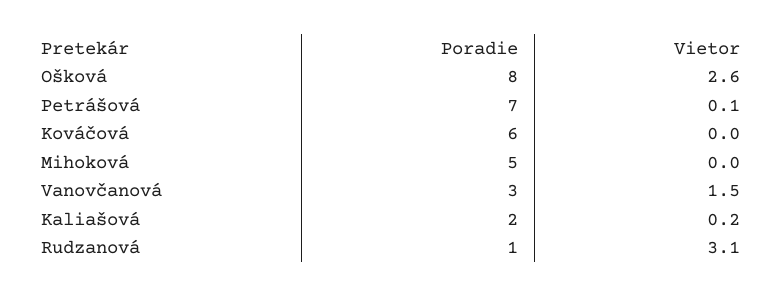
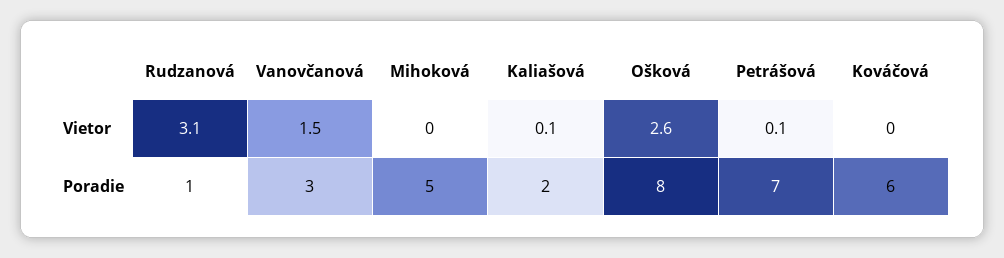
  {
    "Poradie": {
      "Ošková": 8,
      "Petrášová": 7,
      "Kováčová": 6,
      "Mihoková": 5,
      "Vanovčanová": 3,
      "Kaliašová": 2,
      "Rudzanová": 1
    },
    "Vietor": {
      "Ošková": 2.6,
      "Petrášová": 0.1,
      "Kováčová": 0,
      "Mihoková": 0,
      "Vanovčanová": 1.5,
-     "Kaliašová": 0.2,
+     "Kaliašová": 0.1,
      "Rudzanová": 3.1
    }
  }

